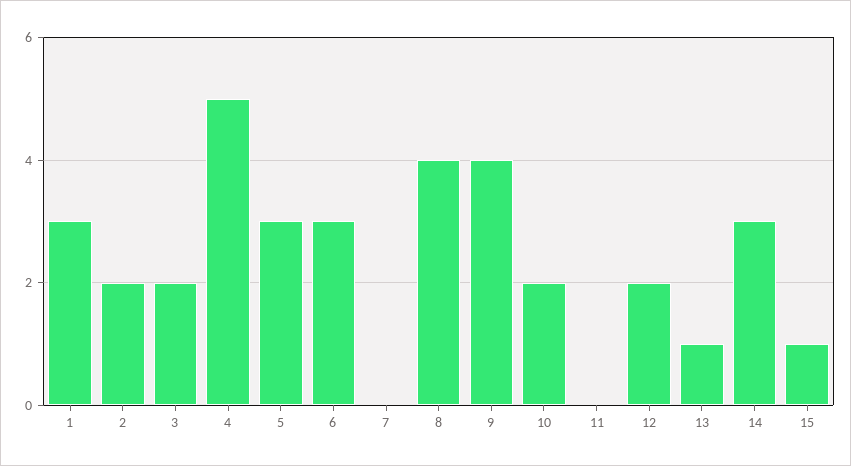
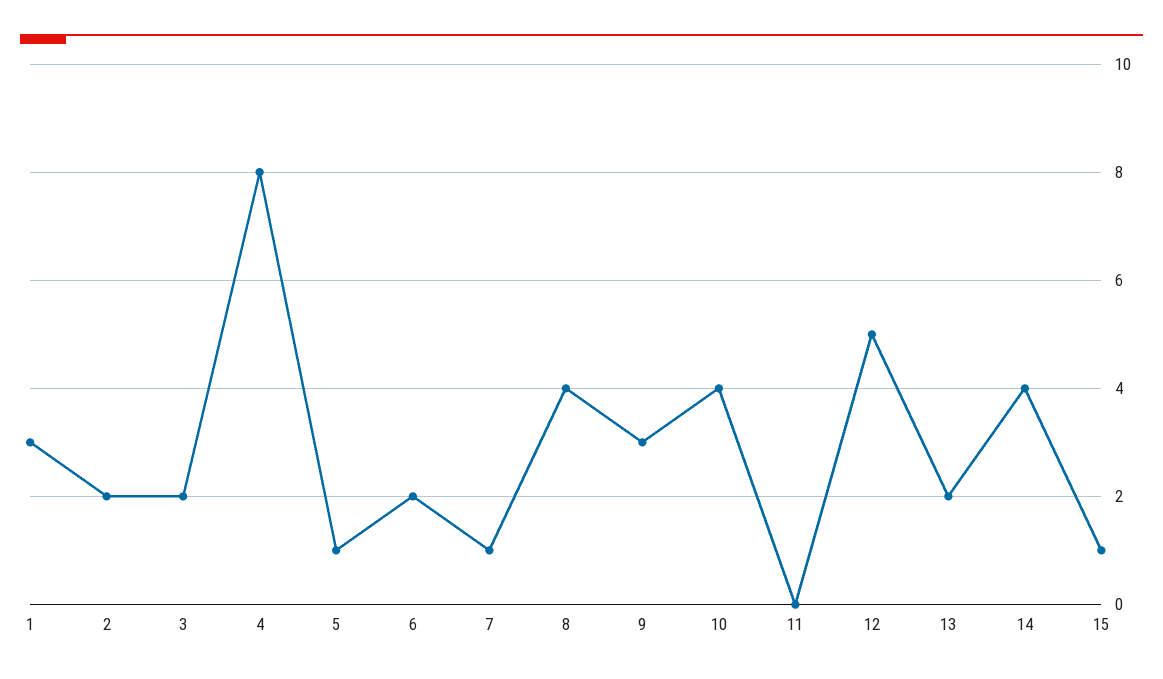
  {
    "1": 3,
    "2": 2,
    "3": 2,
-   "4": 5,
+   "4": 8,
-   "5": 3,
+   "5": 1,
-   "6": 3,
+   "6": 2,
-   "7": 0,
+   "7": 1,
    "8": 4,
-   "9": 4,
+   "9": 3,
-   "10": 2,
+   "10": 4,
    "11": 0,
-   "12": 2,
+   "12": 5,
-   "13": 1,
+   "13": 2,
-   "14": 3,
+   "14": 4,
    "15": 1
  }

